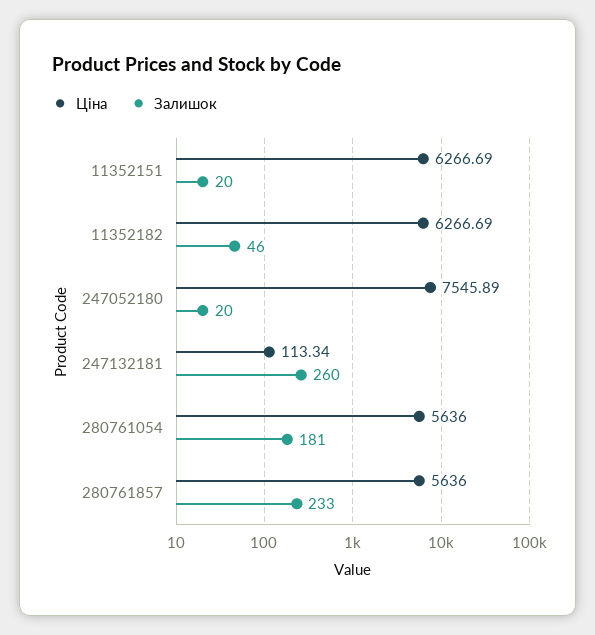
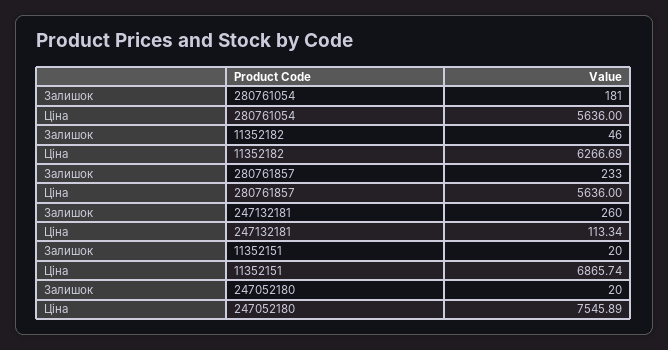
  {
    "Ціна": {
-     "11352151": 6266.69,
+     "11352151": 6865.74,
      "11352182": 6266.69,
      "247052180": 7545.89,
      "247132181": 113.34,
      "280761054": 5636,
      "280761857": 5636
    },
    "Залишок": {
      "11352151": 20,
      "11352182": 46,
      "247052180": 20,
      "247132181": 260,
      "280761054": 181,
      "280761857": 233
    }
  }

